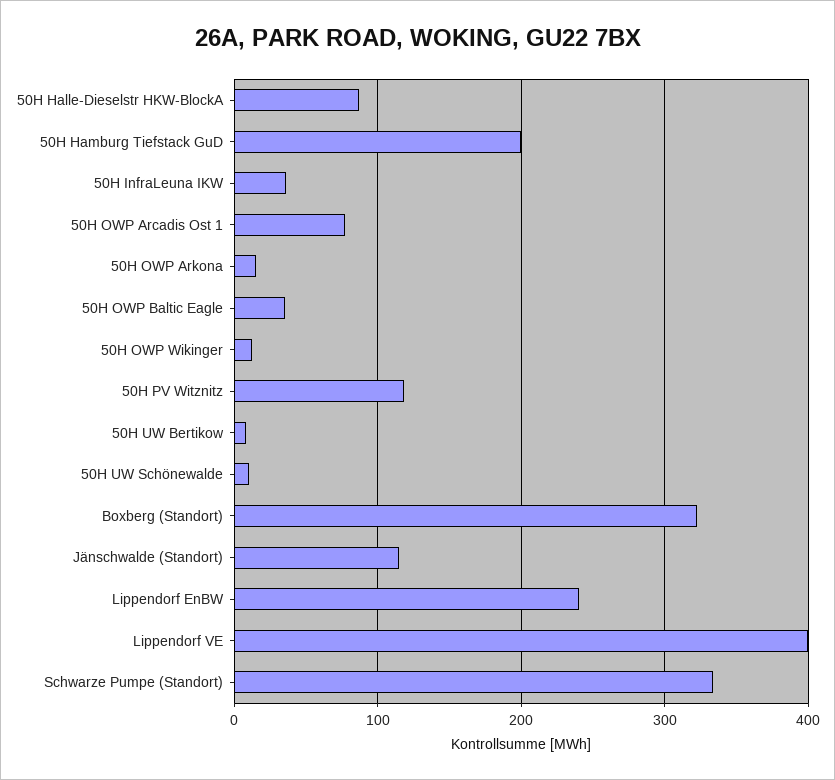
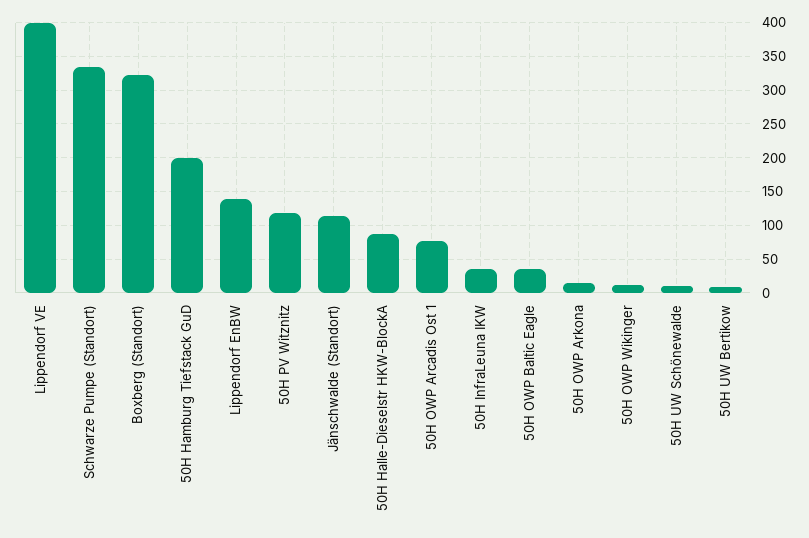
  {
    "50H Halle-Dieselstr HKW-BlockA": 90,
    "50H Hamburg Tiefstack GuD": 200,
    "50H InfraLeuna IKW": 40,
    "50H OWP Arcadis Ost 1": 80,
    "50H OWP Arkona": 20,
    "50H OWP Baltic Eagle": 40,
    "50H OWP Wikinger": 10,
    "50H PV Witznitz": 120,
    "50H UW Bertikow": 10,
    "50H UW Schönewalde": 10,
    "Boxberg (Standort)": 320,
    "Jänschwalde (Standort)": 110,
-   "Lippendorf EnBW": 240,
+   "Lippendorf EnBW": 140,
    "Lippendorf VE": 400,
    "Schwarze Pumpe (Standort)": 330
  }

